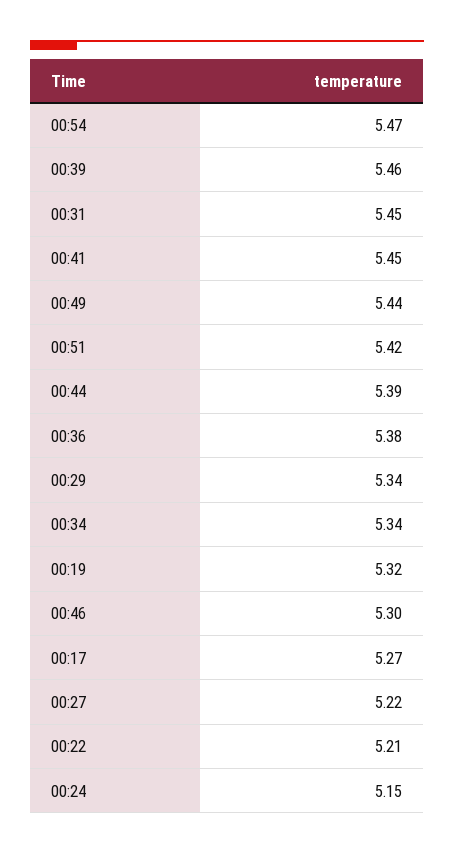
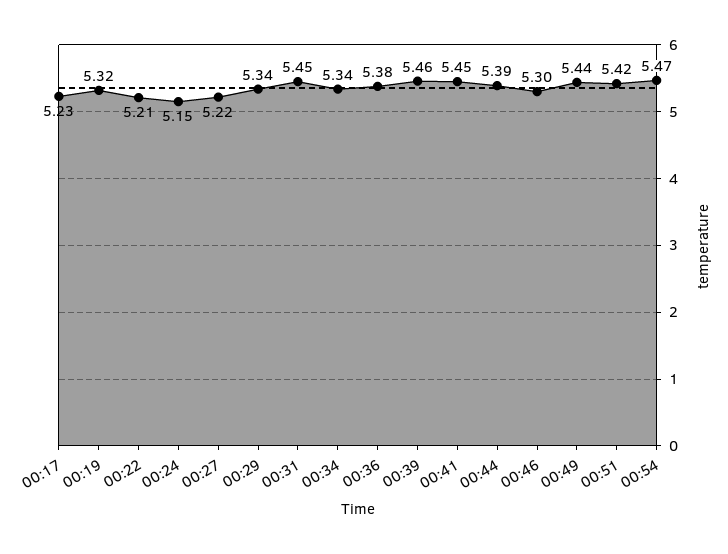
  {
    "00:54": 5.47,
    "00:39": 5.46,
    "00:31": 5.45,
    "00:41": 5.45,
    "00:49": 5.44,
    "00:51": 5.42,
    "00:44": 5.39,
    "00:36": 5.38,
    "00:29": 5.34,
    "00:34": 5.34,
    "00:19": 5.32,
    "00:46": 5.3,
-   "00:17": 5.27,
+   "00:17": 5.23,
    "00:27": 5.22,
    "00:22": 5.21,
    "00:24": 5.15
  }

